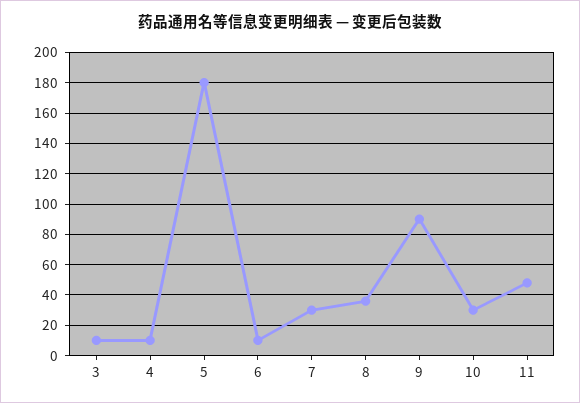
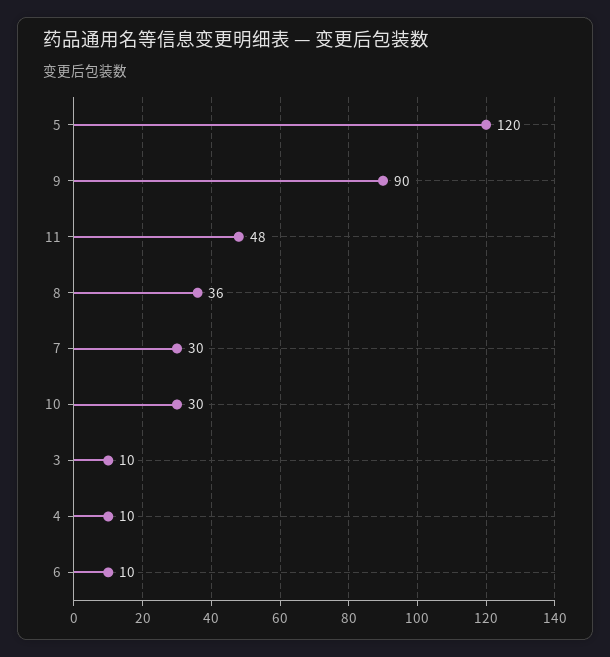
  {
    "3": 10,
    "4": 10,
-   "5": 180,
+   "5": 120,
    "6": 10,
    "7": 30,
    "8": 36,
    "9": 90,
    "10": 30,
    "11": 48
  }

